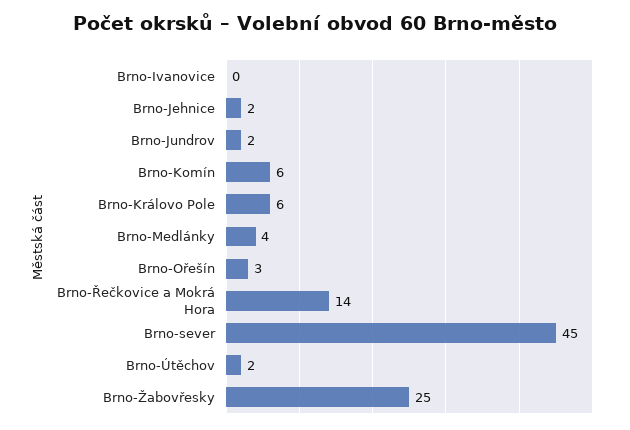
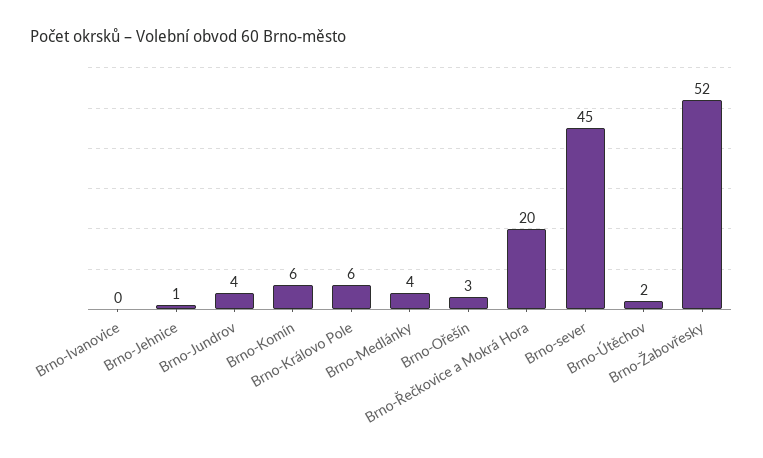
  {
    "Brno-Ivanovice": 0,
-   "Brno-Jehnice": 2,
+   "Brno-Jehnice": 1,
-   "Brno-Jundrov": 2,
+   "Brno-Jundrov": 4,
    "Brno-Komín": 6,
    "Brno-Královo Pole": 6,
    "Brno-Medlánky": 4,
    "Brno-Ořešín": 3,
-   "Brno-Řečkovice a Mokrá Hora": 14,
+   "Brno-Řečkovice a Mokrá Hora": 20,
    "Brno-sever": 45,
    "Brno-Útěchov": 2,
-   "Brno-Žabovřesky": 25
+   "Brno-Žabovřesky": 52
  }

